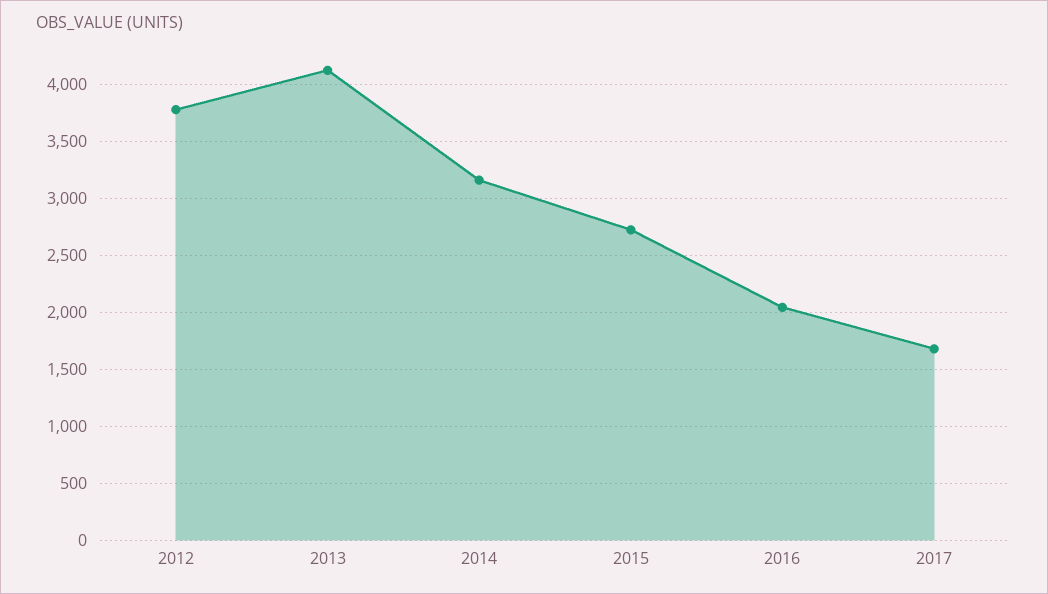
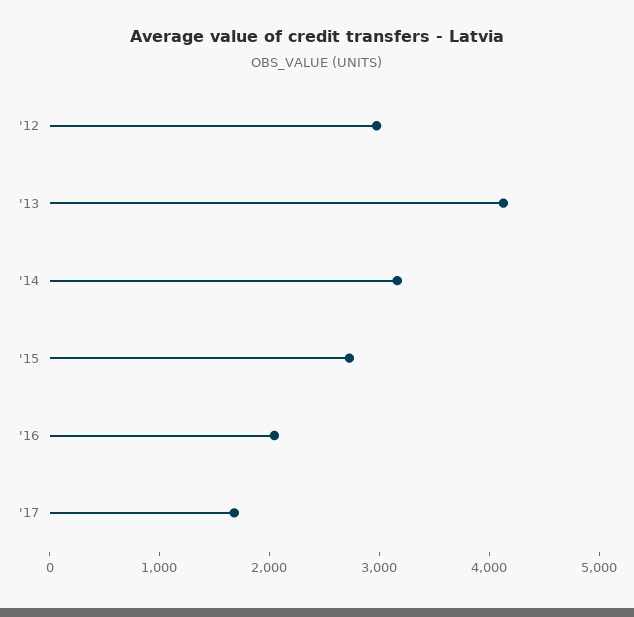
  {
-   "2012": 3800,
+   "2012": 3000,
    "2013": 4100,
    "2014": 3200,
    "2015": 2700,
    "2016": 2000,
    "2017": 1700
  }

